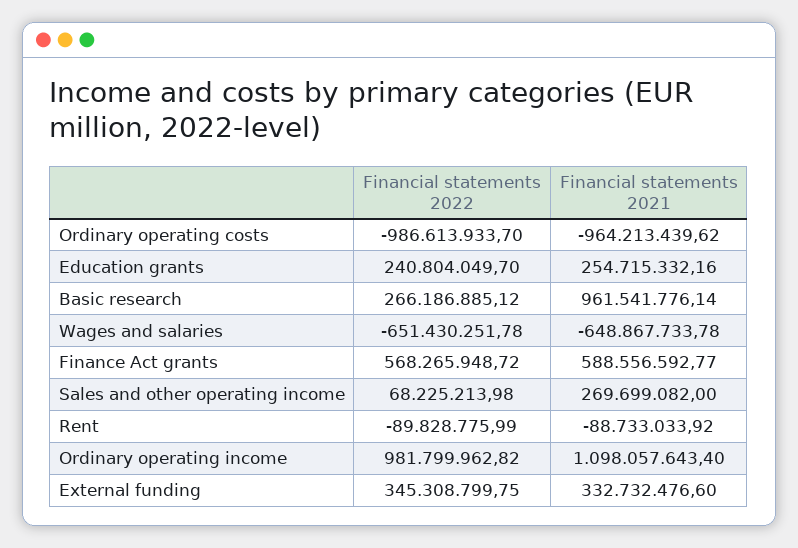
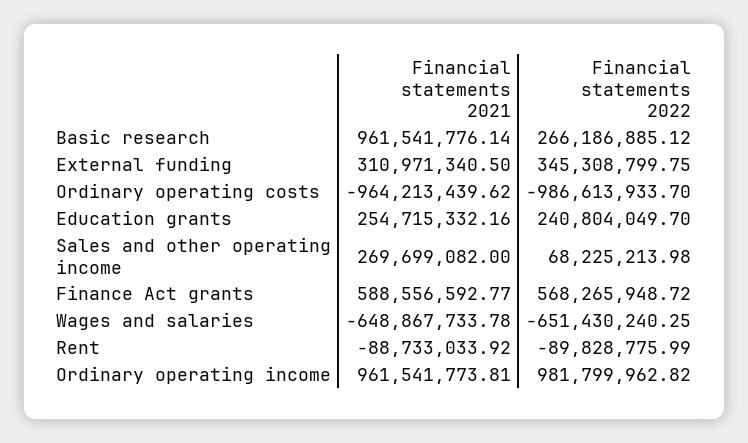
  {
    "Financial statements 2022": {
      "Ordinary operating costs": -986613933.7,
      "Education grants": 240804049.7,
      "Basic research": 266186885.12,
-     "Wages and salaries": -651430251.78,
+     "Wages and salaries": -651430240.25,
      "Finance Act grants": 568265948.72,
      "Sales and other operating income": 68225213.98,
      "Rent": -89828775.99,
      "Ordinary operating income": 981799962.82,
      "External funding": 345308799.75
    },
    "Financial statements 2021": {
      "Ordinary operating costs": -964213439.62,
      "Education grants": 254715332.16,
      "Basic research": 961541776.14,
      "Wages and salaries": -648867733.78,
      "Finance Act grants": 588556592.77,
      "Sales and other operating income": 269699082,
      "Rent": -88733033.92,
-     "Ordinary operating income": 1098057643.4,
+     "Ordinary operating income": 961541773.81,
-     "External funding": 332732476.6
+     "External funding": 310971340.5
    }
  }

